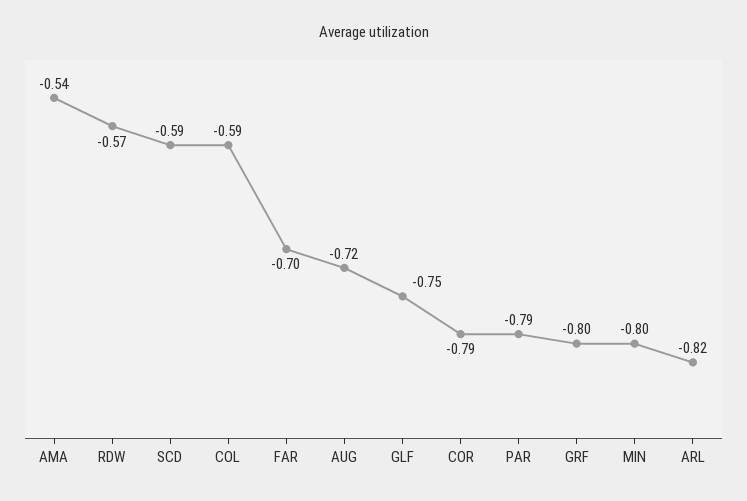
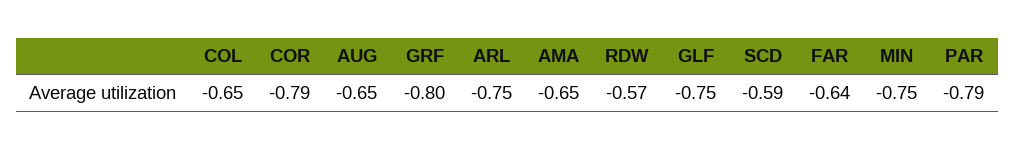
  {
-   "AMA": -0.54,
+   "AMA": -0.65,
    "RDW": -0.57,
    "SCD": -0.59,
-   "COL": -0.59,
+   "COL": -0.65,
-   "FAR": -0.7,
+   "FAR": -0.64,
-   "AUG": -0.72,
+   "AUG": -0.65,
    "GLF": -0.75,
    "COR": -0.79,
    "PAR": -0.79,
    "GRF": -0.8,
-   "MIN": -0.8,
+   "MIN": -0.75,
-   "ARL": -0.82
+   "ARL": -0.75
  }

